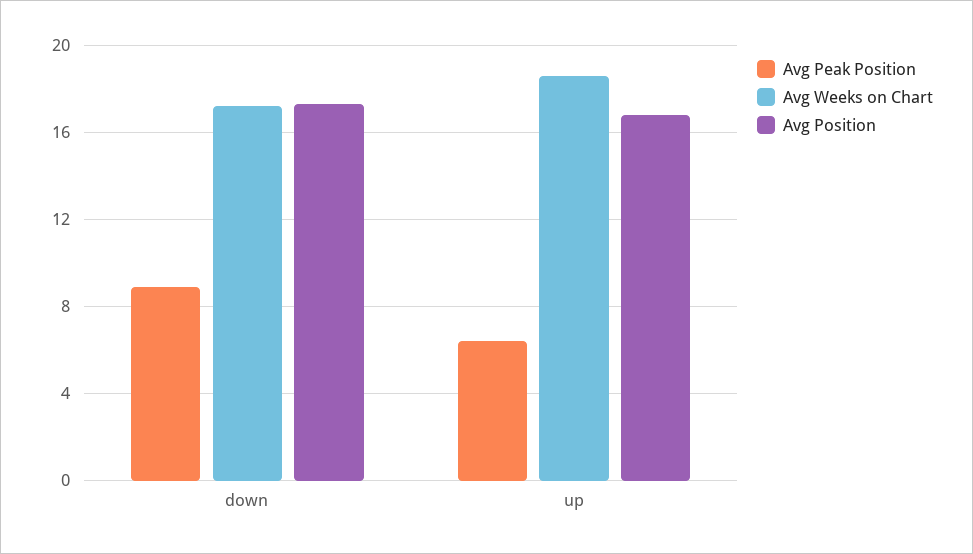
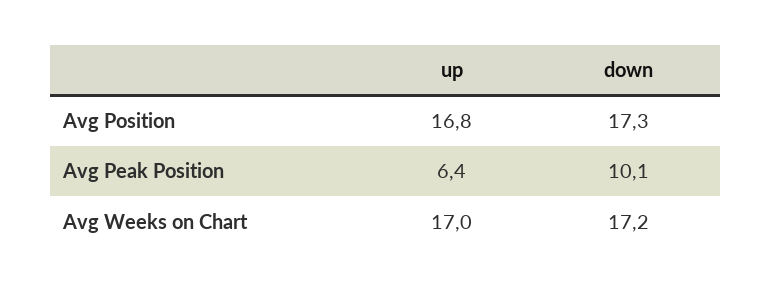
  {
    "Avg Peak Position": {
-     "down": 9,
+     "down": 10.1,
      "up": 6.4
    },
    "Avg Weeks on Chart": {
      "down": 17.2,
-     "up": 18.5
+     "up": 17
    },
    "Avg Position": {
      "down": 17.3,
      "up": 16.8
    }
  }

